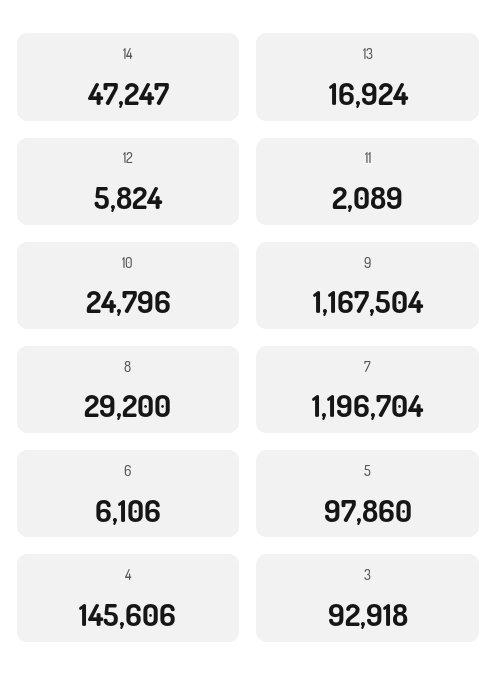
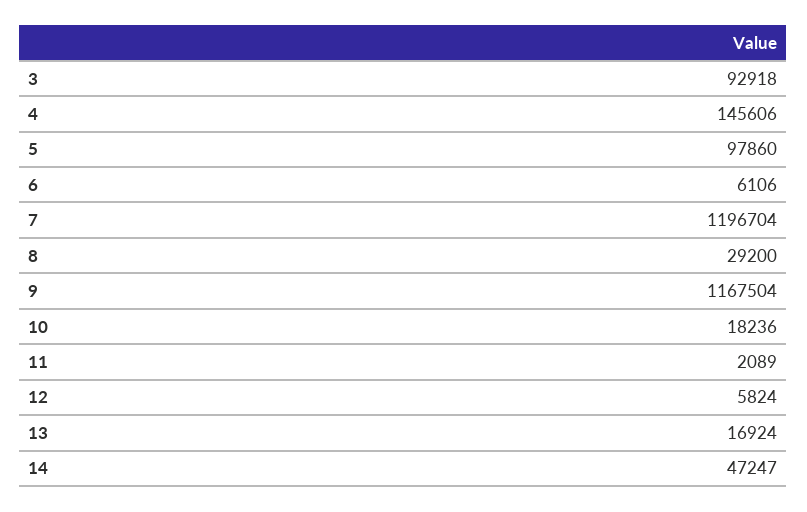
  {
    "14": 47247,
    "13": 16924,
    "12": 5824,
    "11": 2089,
-   "10": 24796,
+   "10": 18236,
    "9": 1167504,
    "8": 29200,
    "7": 1196704,
    "6": 6106,
    "5": 97860,
    "4": 145606,
    "3": 92918
  }

